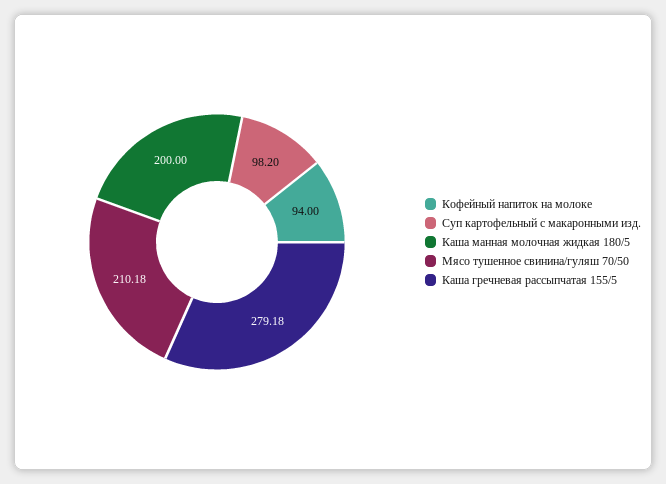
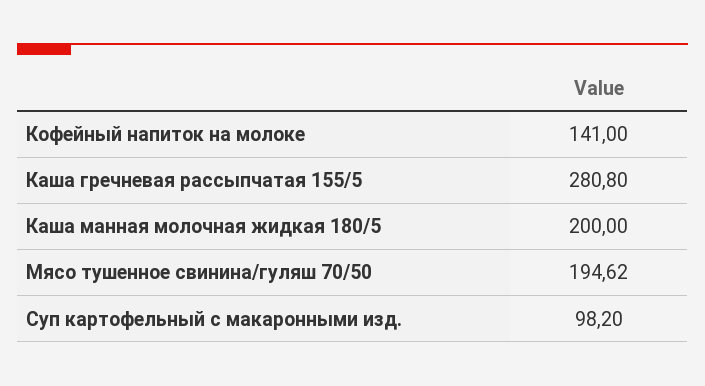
  {
-   "Кофейный напиток на молоке": 94,
+   "Кофейный напиток на молоке": 141,
    "Суп картофельный с макаронными изд.": 98.2,
    "Каша манная молочная жидкая 180/5": 200,
-   "Мясо тушенное свинина/гуляш 70/50": 210.18,
+   "Мясо тушенное свинина/гуляш 70/50": 194.62,
-   "Каша гречневая рассыпчатая 155/5": 279.18
+   "Каша гречневая рассыпчатая 155/5": 280.8
  }

